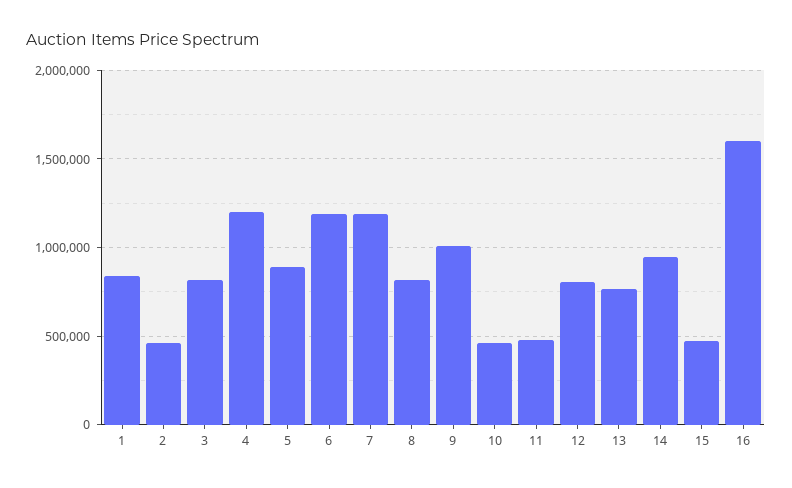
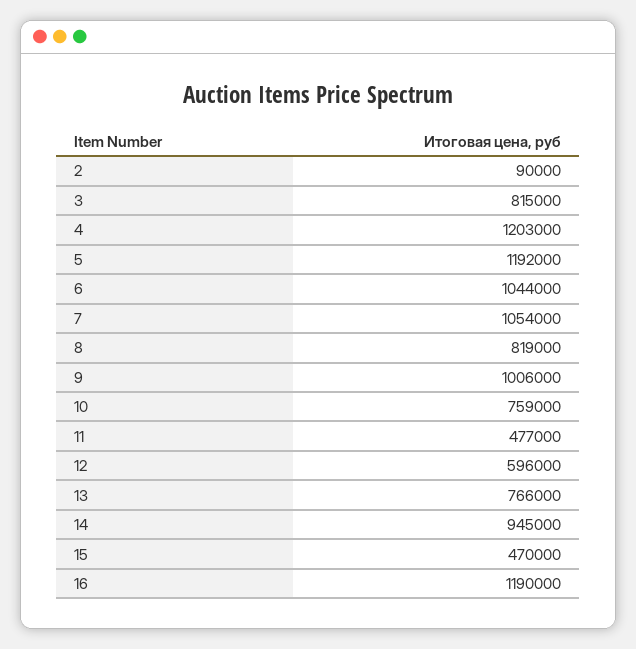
  {
-   "1": 850000,
-   "2": 450000,
+   "2": 90000,
    "3": 815000,
    "4": 1203000,
-   "5": 900000,
+   "5": 1192000,
-   "6": 1200000,
+   "6": 1044000,
-   "7": 1200000,
+   "7": 1054000,
    "8": 819000,
    "9": 1006000,
-   "10": 450000,
+   "10": 759000,
    "11": 477000,
-   "12": 800000,
+   "12": 596000,
    "13": 766000,
    "14": 945000,
    "15": 470000,
-   "16": 1600000
+   "16": 1190000
  }

